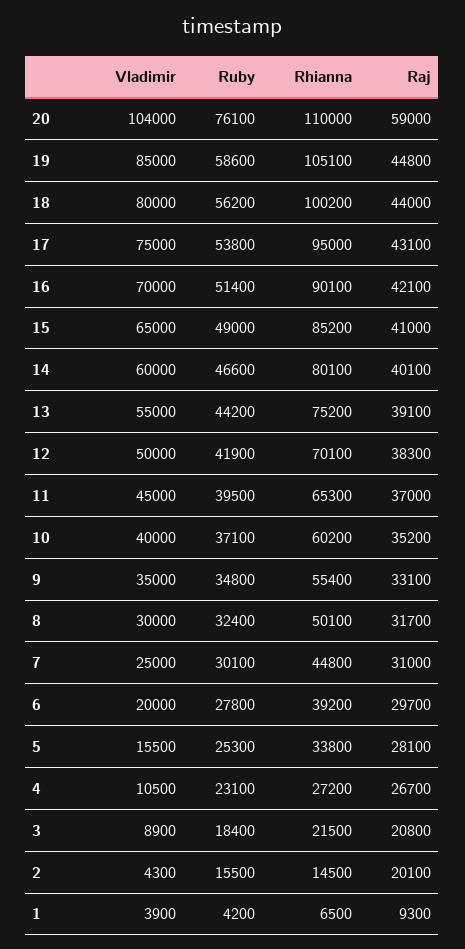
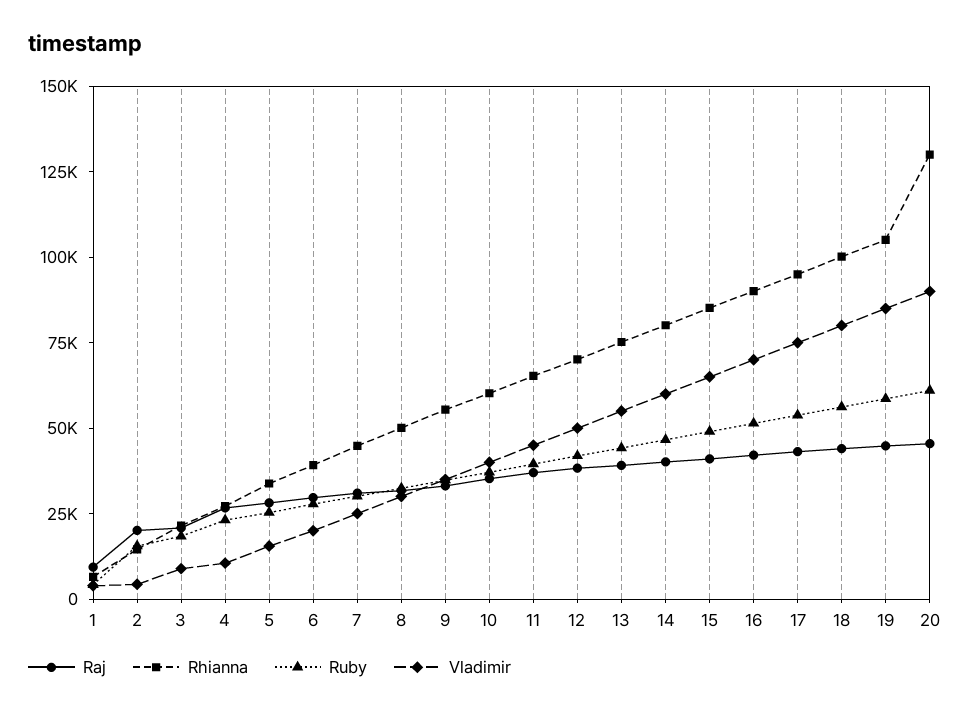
  {
    "Vladimir": {
-     "20": 104000,
+     "20": 90000,
      "19": 85000,
      "18": 80000,
      "17": 75000,
      "16": 70000,
      "15": 65000,
      "14": 60000,
      "13": 55000,
      "12": 50000,
      "11": 45000,
      "10": 40000,
      "9": 35000,
      "8": 30000,
      "7": 25000,
      "6": 20000,
      "5": 15500,
      "4": 10500,
      "3": 8900,
      "2": 4300,
      "1": 3900
    },
    "Ruby": {
-     "20": 76100,
+     "20": 60000,
      "19": 58600,
      "18": 56200,
      "17": 53800,
      "16": 51400,
      "15": 49000,
      "14": 46600,
      "13": 44200,
      "12": 41900,
      "11": 39500,
      "10": 37100,
      "9": 34800,
      "8": 32400,
      "7": 30100,
      "6": 27800,
      "5": 25300,
      "4": 23100,
      "3": 18400,
      "2": 15500,
      "1": 4200
    },
    "Rhianna": {
-     "20": 110000,
+     "20": 130000,
      "19": 105100,
      "18": 100200,
      "17": 95000,
      "16": 90100,
      "15": 85200,
      "14": 80100,
      "13": 75200,
      "12": 70100,
      "11": 65300,
      "10": 60200,
      "9": 55400,
      "8": 50100,
      "7": 44800,
      "6": 39200,
      "5": 33800,
      "4": 27200,
      "3": 21500,
      "2": 14500,
      "1": 6500
    },
    "Raj": {
-     "20": 59000,
+     "20": 45000,
      "19": 44800,
      "18": 44000,
      "17": 43100,
      "16": 42100,
      "15": 41000,
      "14": 40100,
      "13": 39100,
      "12": 38300,
      "11": 37000,
      "10": 35200,
      "9": 33100,
      "8": 31700,
      "7": 31000,
      "6": 29700,
      "5": 28100,
      "4": 26700,
      "3": 20800,
      "2": 20100,
      "1": 9300
    }
  }

